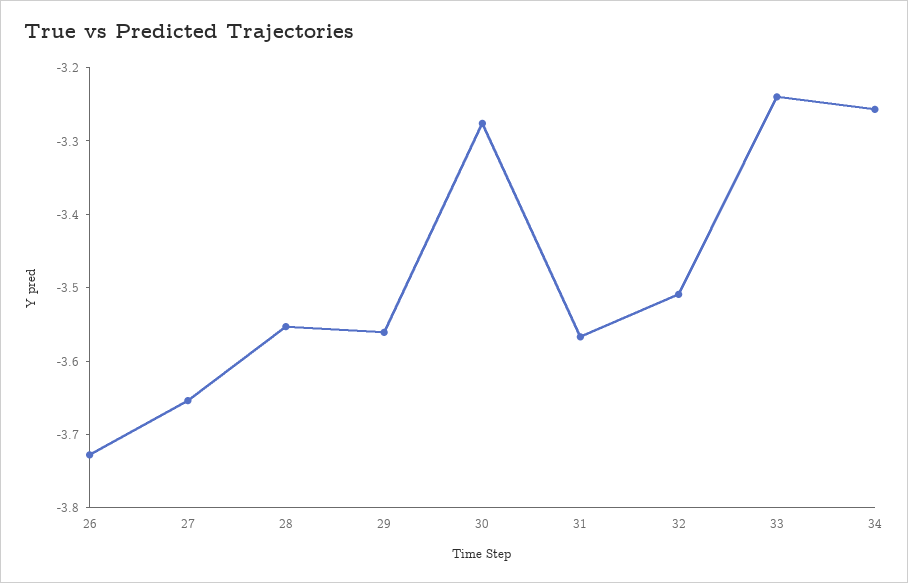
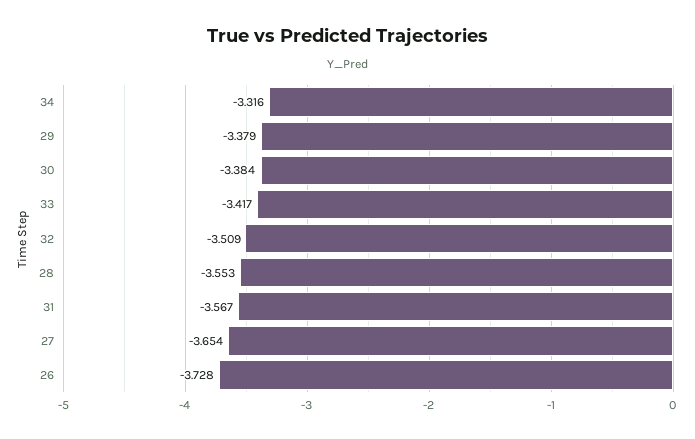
  {
    "26": -3.728,
    "27": -3.654,
    "28": -3.553,
-   "29": -3.56,
+   "29": -3.379,
-   "30": -3.28,
+   "30": -3.384,
    "31": -3.567,
    "32": -3.509,
-   "33": -3.24,
+   "33": -3.417,
-   "34": -3.26
+   "34": -3.316
  }

